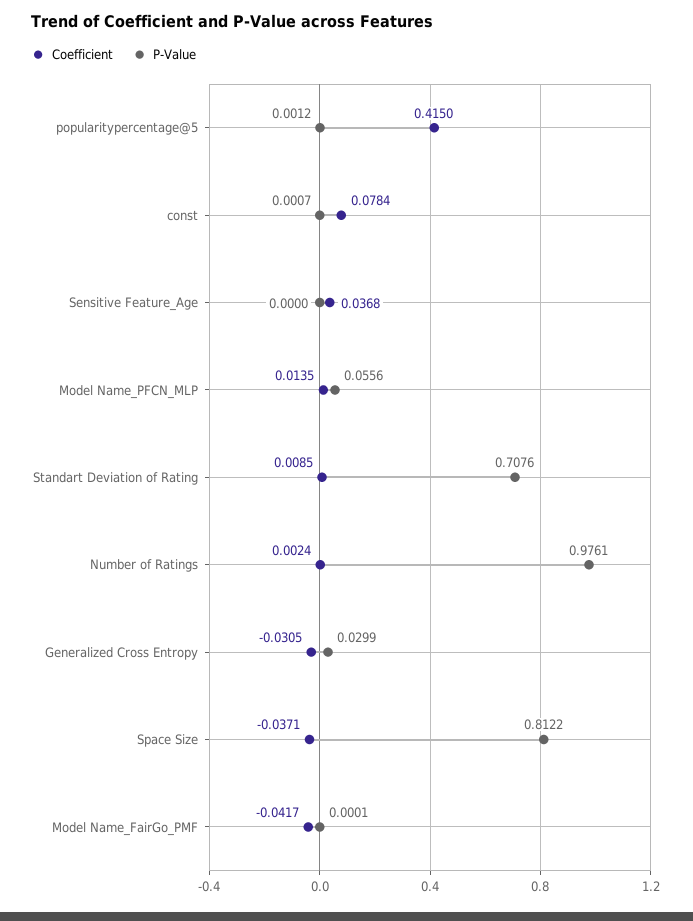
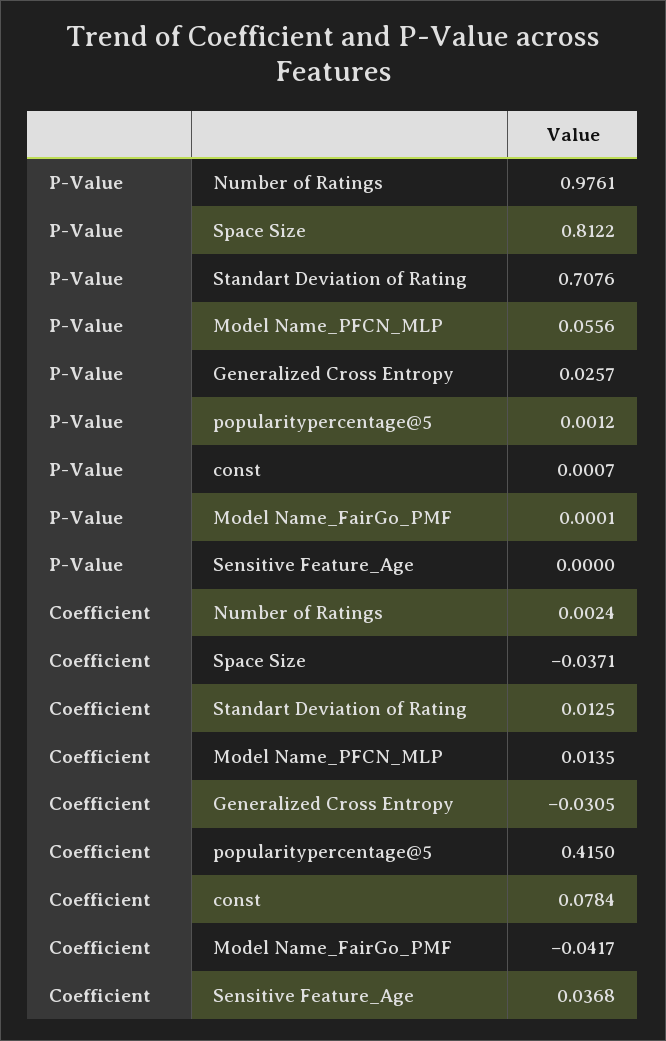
  {
    "Coefficient": {
      "popularitypercentage@5": 0.415,
      "const": 0.0784,
      "Sensitive Feature_Age": 0.0368,
      "Model Name_PFCN_MLP": 0.0135,
-     "Standart Deviation of Rating": 0.0085,
+     "Standart Deviation of Rating": 0.0125,
      "Number of Ratings": 0.0024,
      "Generalized Cross Entropy": -0.0305,
      "Space Size": -0.0371,
      "Model Name_FairGo_PMF": -0.0417
    },
    "P-Value": {
      "popularitypercentage@5": 0.0012,
      "const": 0.0007,
      "Sensitive Feature_Age": 0,
      "Model Name_PFCN_MLP": 0.0556,
      "Standart Deviation of Rating": 0.7076,
      "Number of Ratings": 0.9761,
-     "Generalized Cross Entropy": 0.0299,
+     "Generalized Cross Entropy": 0.0257,
      "Space Size": 0.8122,
      "Model Name_FairGo_PMF": 0.0001
    }
  }

